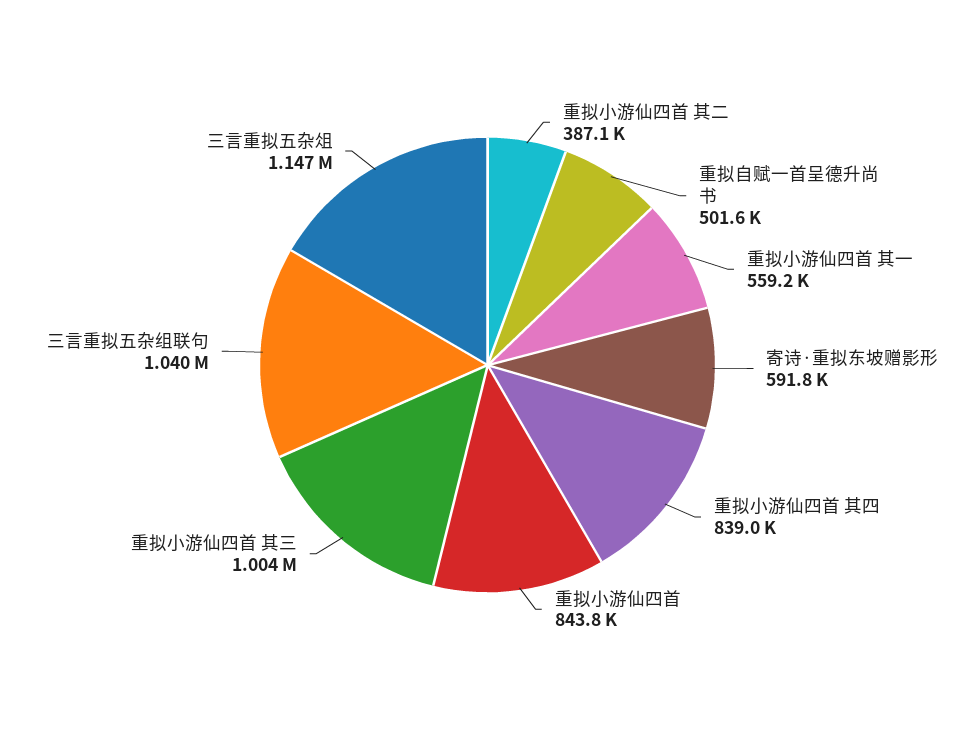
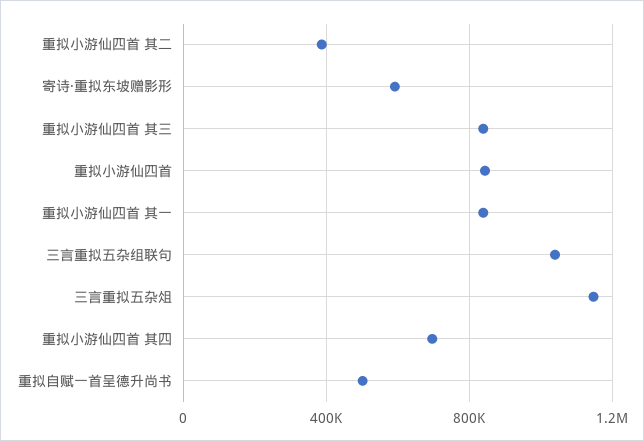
  {
    "重拟小游仙四首 其二": 387100,
    "重拟自赋一首呈德升尚书": 501600,
-   "重拟小游仙四首 其一": 559200,
+   "重拟小游仙四首 其一": 850000,
    "寄诗·重拟东坡赠影形": 591800,
-   "重拟小游仙四首 其四": 839000,
+   "重拟小游仙四首 其四": 700000,
    "重拟小游仙四首": 843800,
-   "重拟小游仙四首 其三": 1004000,
+   "重拟小游仙四首 其三": 850000,
    "三言重拟五杂组联句": 1040000,
    "三言重拟五杂俎": 1147000
  }

